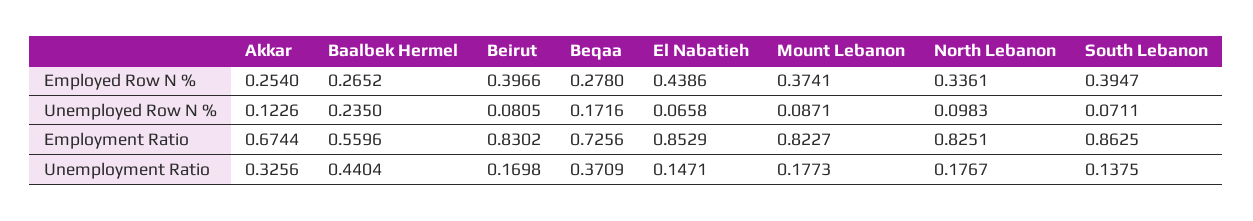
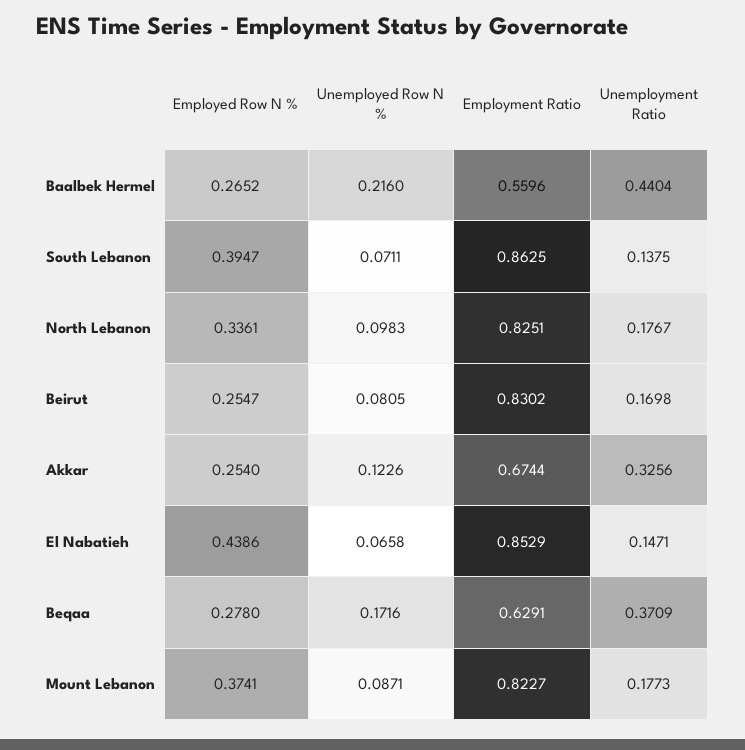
  {
    "Akkar": {
      "Employed Row N %": 0.254,
      "Unemployed Row N %": 0.1226,
      "Employment Ratio": 0.6744,
      "Unemployment Ratio": 0.3256
    },
    "Baalbek Hermel": {
      "Employed Row N %": 0.2652,
-     "Unemployed Row N %": 0.235,
+     "Unemployed Row N %": 0.216,
      "Employment Ratio": 0.5596,
      "Unemployment Ratio": 0.4404
    },
    "Beirut": {
-     "Employed Row N %": 0.3966,
+     "Employed Row N %": 0.2547,
      "Unemployed Row N %": 0.0805,
      "Employment Ratio": 0.8302,
      "Unemployment Ratio": 0.1698
    },
    "Beqaa": {
      "Employed Row N %": 0.278,
      "Unemployed Row N %": 0.1716,
-     "Employment Ratio": 0.7256,
+     "Employment Ratio": 0.6291,
      "Unemployment Ratio": 0.3709
    },
    "El Nabatieh": {
      "Employed Row N %": 0.4386,
      "Unemployed Row N %": 0.0658,
      "Employment Ratio": 0.8529,
      "Unemployment Ratio": 0.1471
    },
    "Mount Lebanon": {
      "Employed Row N %": 0.3741,
      "Unemployed Row N %": 0.0871,
      "Employment Ratio": 0.8227,
      "Unemployment Ratio": 0.1773
    },
    "North Lebanon": {
      "Employed Row N %": 0.3361,
      "Unemployed Row N %": 0.0983,
      "Employment Ratio": 0.8251,
      "Unemployment Ratio": 0.1767
    },
    "South Lebanon": {
      "Employed Row N %": 0.3947,
      "Unemployed Row N %": 0.0711,
      "Employment Ratio": 0.8625,
      "Unemployment Ratio": 0.1375
    }
  }

